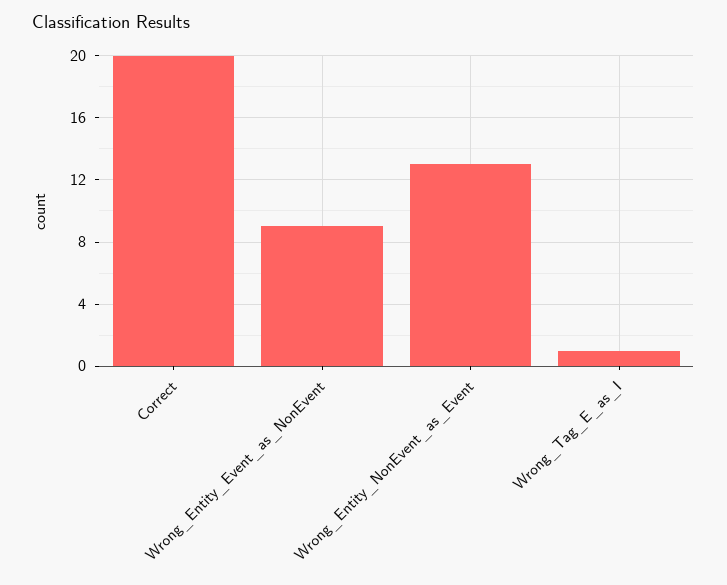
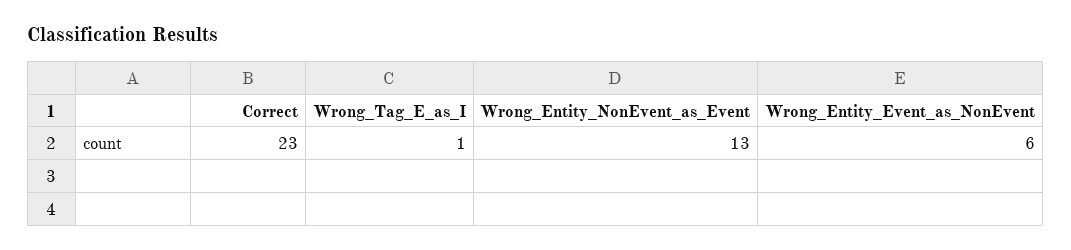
  {
-   "Correct": 20,
+   "Correct": 23,
-   "Wrong_Entity_Event_as_NonEvent": 9,
+   "Wrong_Entity_Event_as_NonEvent": 6,
    "Wrong_Entity_NonEvent_as_Event": 13,
    "Wrong_Tag_E_as_I": 1
  }

